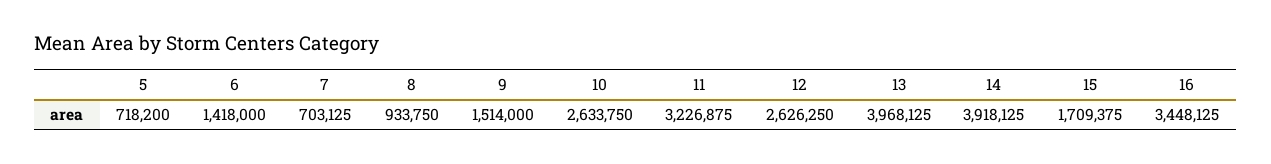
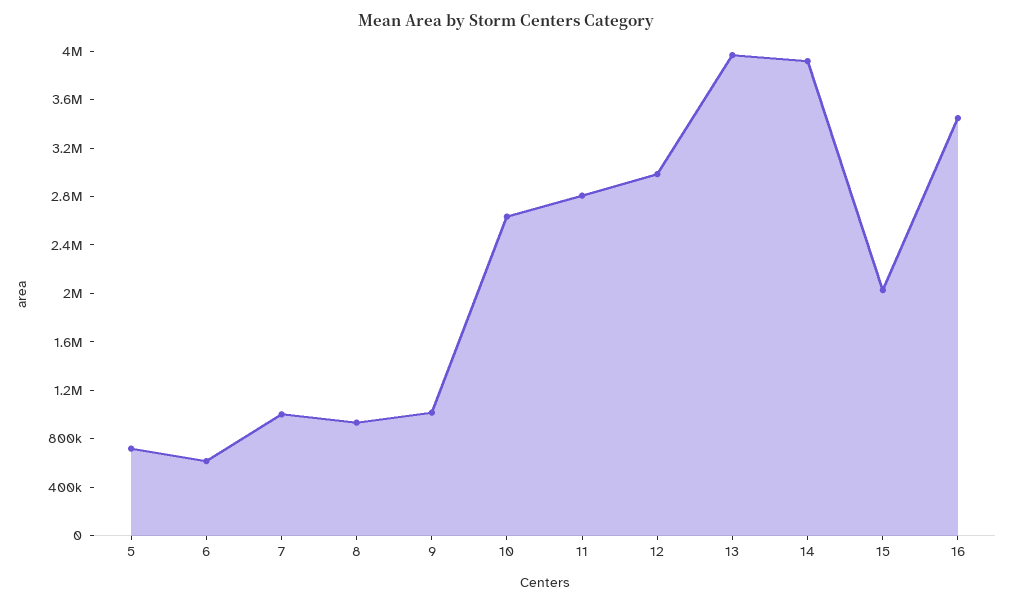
  {
    "5": 718200,
-   "6": 1418000,
+   "6": 600000,
-   "7": 703125,
+   "7": 1000000,
    "8": 933750,
-   "9": 1514000,
+   "9": 1000000,
    "10": 2633750,
-   "11": 3226875,
+   "11": 2800000,
-   "12": 2626250,
+   "12": 3000000,
    "13": 3968125,
    "14": 3918125,
-   "15": 1709375,
+   "15": 2000000,
    "16": 3448125
  }

